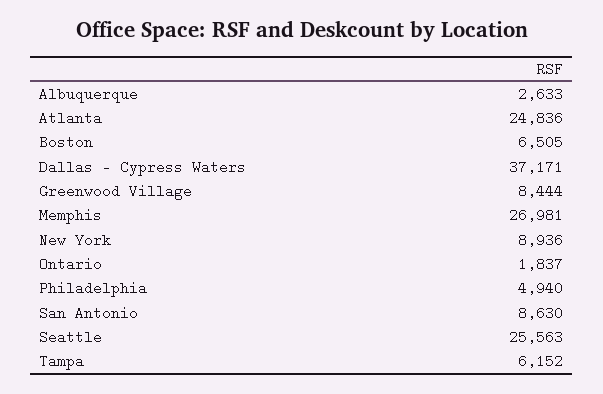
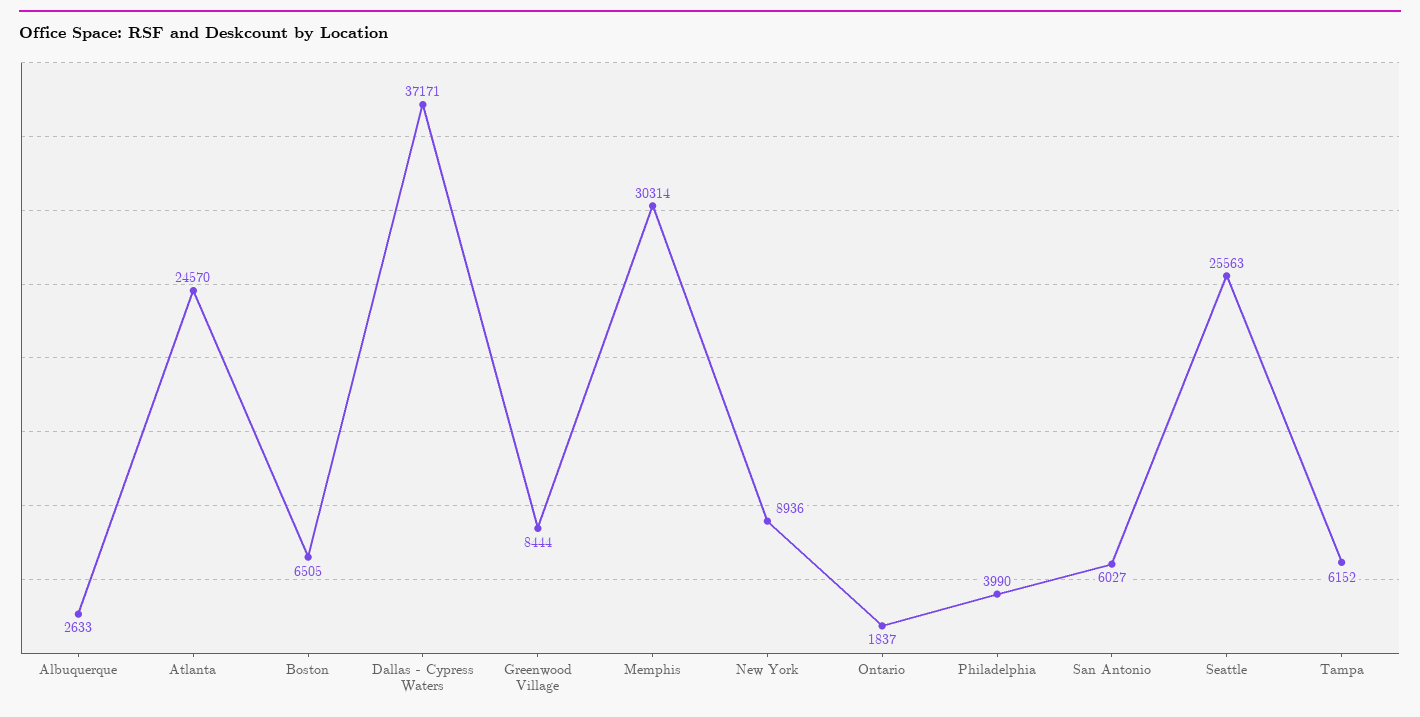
  {
    "Albuquerque": 2633,
-   "Atlanta": 24836,
+   "Atlanta": 24570,
    "Boston": 6505,
    "Dallas - Cypress Waters": 37171,
    "Greenwood Village": 8444,
-   "Memphis": 26981,
+   "Memphis": 30314,
    "New York": 8936,
    "Ontario": 1837,
-   "Philadelphia": 4940,
+   "Philadelphia": 3990,
-   "San Antonio": 8630,
+   "San Antonio": 6027,
    "Seattle": 25563,
    "Tampa": 6152
  }

